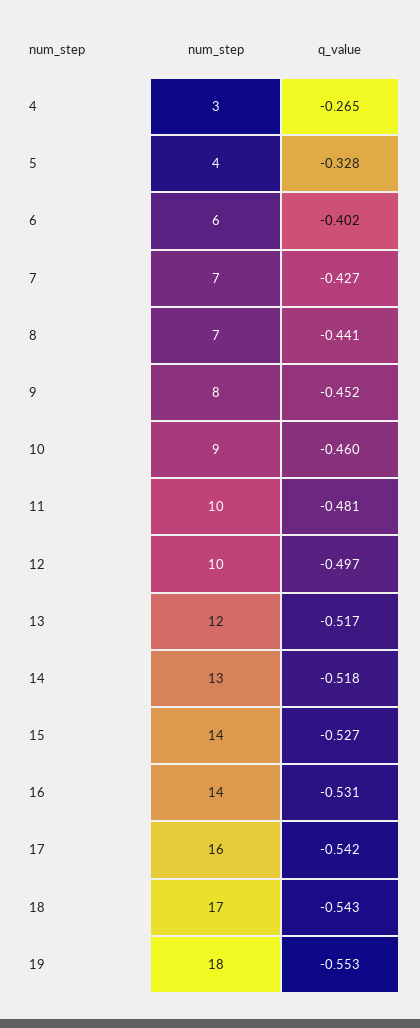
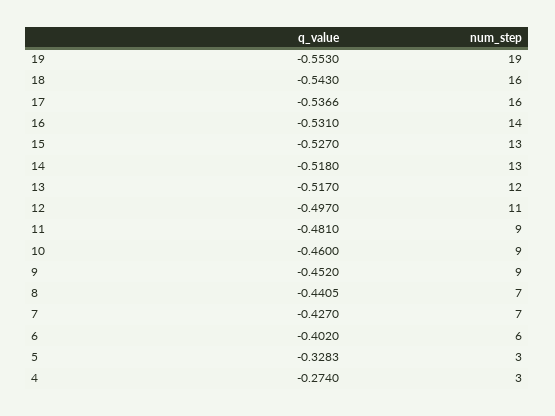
  {
    "num_step": {
      "4": 3,
-     "5": 4,
+     "5": 3,
      "6": 6,
      "7": 7,
      "8": 7,
-     "9": 8,
+     "9": 9,
      "10": 9,
-     "11": 10,
+     "11": 9,
-     "12": 10,
+     "12": 11,
      "13": 12,
      "14": 13,
-     "15": 14,
+     "15": 13,
      "16": 14,
      "17": 16,
-     "18": 17,
+     "18": 16,
-     "19": 18
+     "19": 19
    },
    "q_value": {
-     "4": -0.265,
+     "4": -0.274,
      "5": -0.3283,
      "6": -0.402,
      "7": -0.427,
      "8": -0.4405,
      "9": -0.452,
      "10": -0.46,
      "11": -0.481,
      "12": -0.497,
      "13": -0.517,
      "14": -0.518,
      "15": -0.527,
      "16": -0.531,
-     "17": -0.542,
+     "17": -0.5366,
      "18": -0.543,
      "19": -0.553
    }
  }

